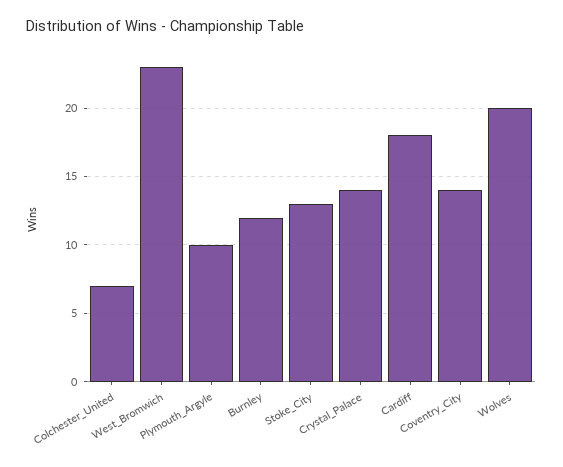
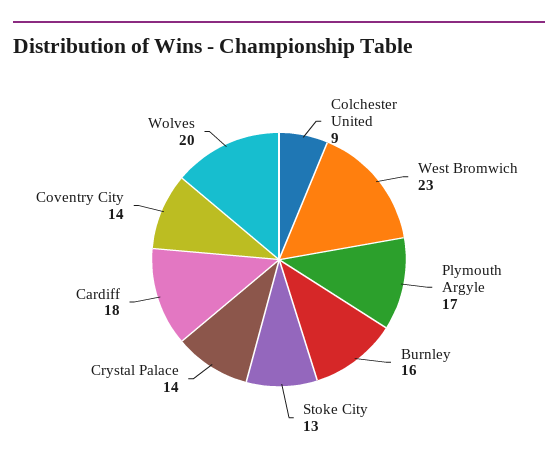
  {
-   "Colchester_United": 7,
+   "Colchester_United": 9,
    "West_Bromwich": 23,
-   "Plymouth_Argyle": 10,
+   "Plymouth_Argyle": 17,
-   "Burnley": 12,
+   "Burnley": 16,
    "Stoke_City": 13,
    "Crystal_Palace": 14,
    "Cardiff": 18,
    "Coventry_City": 14,
    "Wolves": 20
  }

